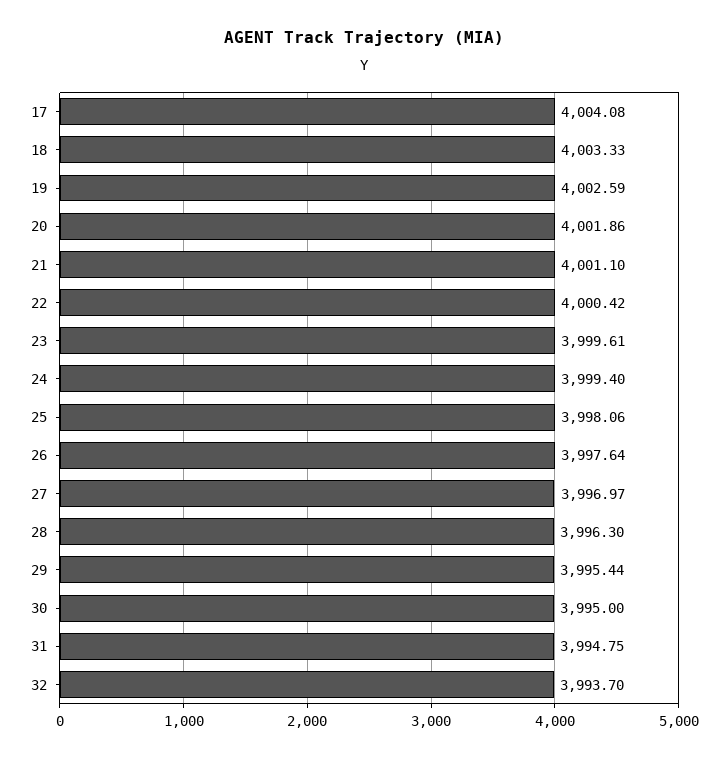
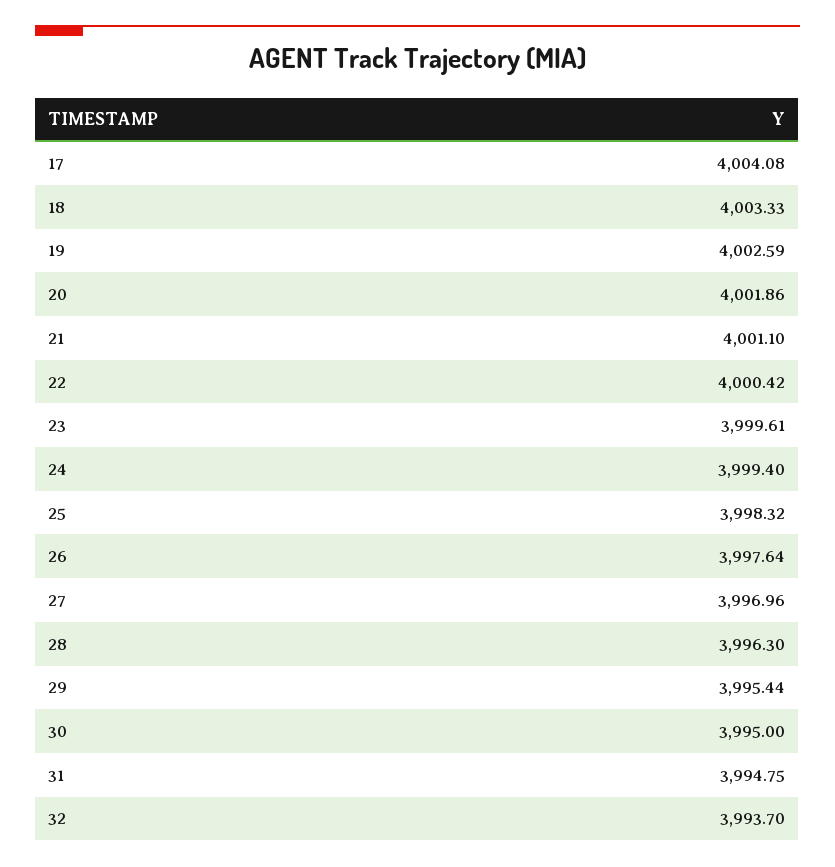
  {
    "17": 4004.08,
    "18": 4003.33,
    "19": 4002.59,
    "20": 4001.86,
    "21": 4001.1,
    "22": 4000.42,
    "23": 3999.61,
    "24": 3999.4,
-   "25": 3998.06,
+   "25": 3998.32,
    "26": 3997.64,
-   "27": 3996.97,
+   "27": 3996.96,
    "28": 3996.3,
    "29": 3995.44,
    "30": 3995,
    "31": 3994.75,
    "32": 3993.7
  }

